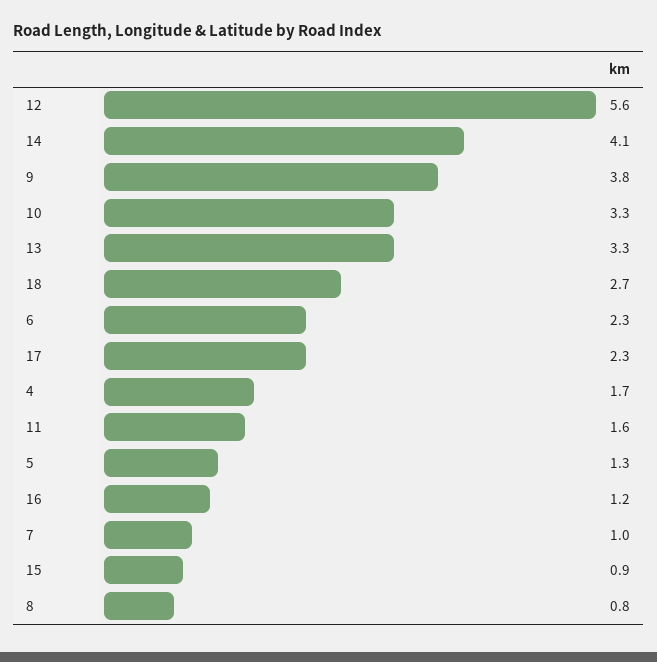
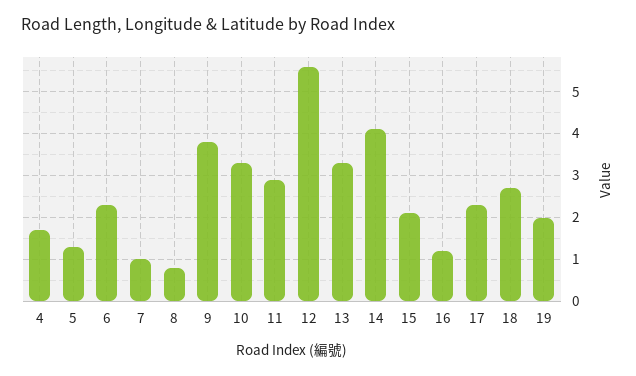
  {
    "12": 5.6,
    "14": 4.1,
    "9": 3.8,
    "10": 3.3,
    "13": 3.3,
    "18": 2.7,
    "6": 2.3,
    "17": 2.3,
    "4": 1.7,
-   "11": 1.6,
+   "11": 3,
    "5": 1.3,
    "16": 1.2,
    "7": 1,
-   "15": 0.9,
+   "15": 2,
-   "8": 0.8
+   "8": 0.8,
+   "19": 2
  }

